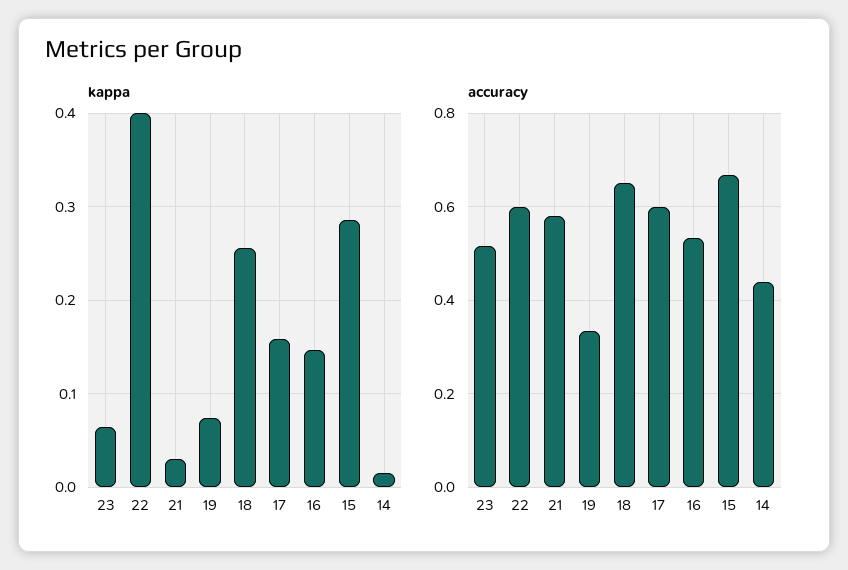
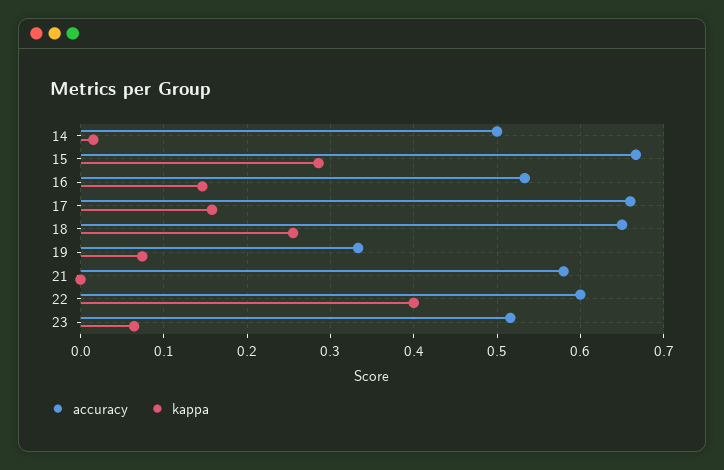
  {
    "kappa": {
      "23": 0.06,
      "22": 0.4,
-     "21": 0.03,
+     "21": 0,
      "19": 0.07,
      "18": 0.26,
      "17": 0.16,
      "16": 0.15,
      "15": 0.29,
      "14": 0.02
    },
    "accuracy": {
      "23": 0.52,
      "22": 0.6,
      "21": 0.58,
      "19": 0.33,
      "18": 0.65,
-     "17": 0.6,
+     "17": 0.66,
      "16": 0.53,
      "15": 0.67,
-     "14": 0.44
+     "14": 0.5
    }
  }

